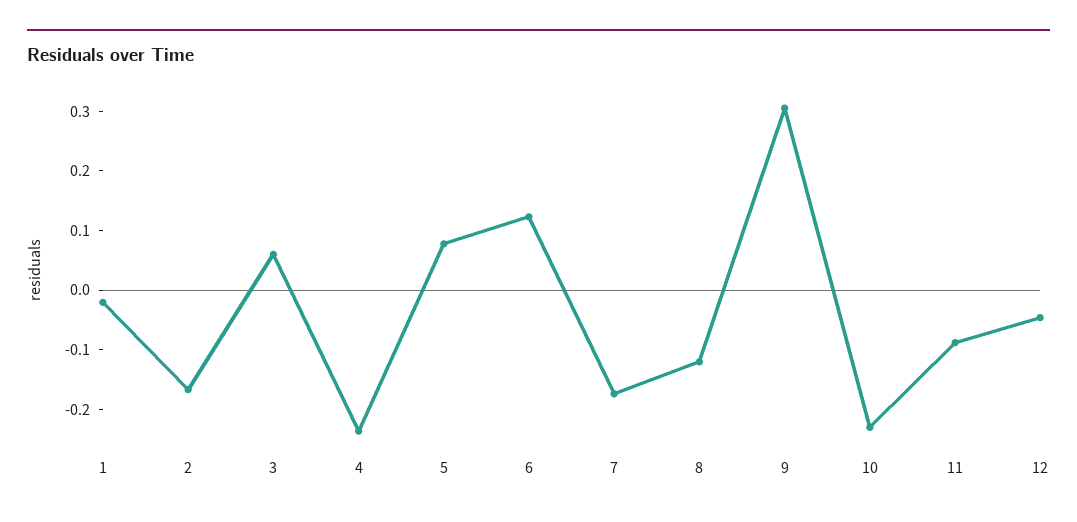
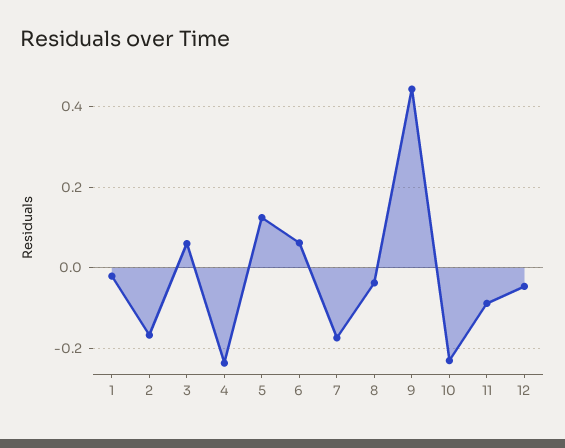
  {
    "1": -0.02,
    "2": -0.16,
    "3": 0.06,
    "4": -0.24,
-   "5": 0.08,
+   "5": 0.12,
-   "6": 0.12,
+   "6": 0.06,
    "7": -0.18,
-   "8": -0.12,
+   "8": -0.04,
-   "9": 0.3,
+   "9": 0.44,
    "10": -0.24,
    "11": -0.08,
    "12": -0.04
  }

